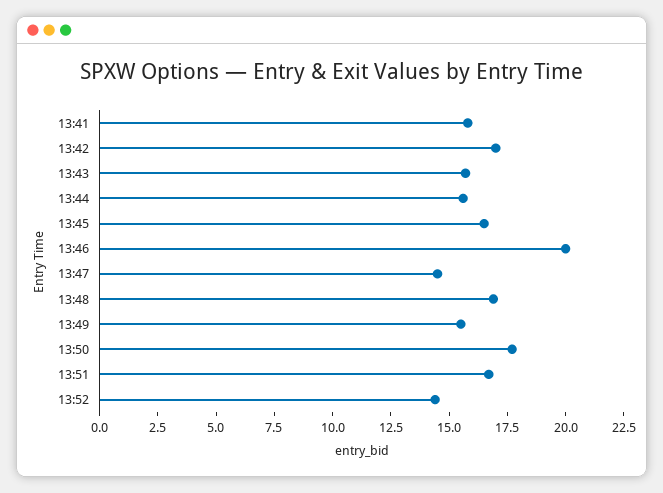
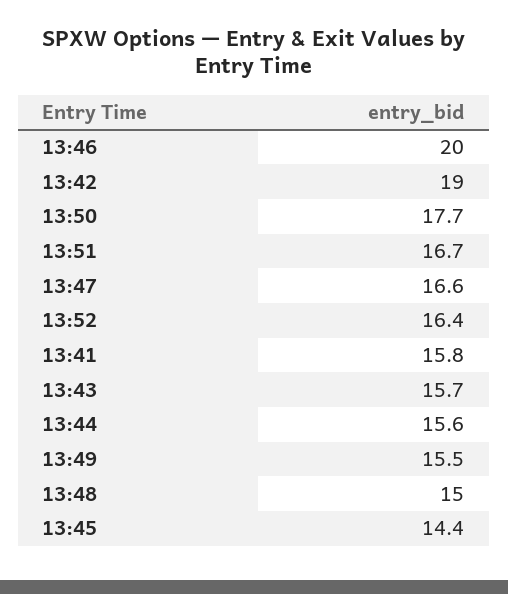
  {
    "13:41": 15.8,
-   "13:42": 17,
+   "13:42": 19,
    "13:43": 15.7,
    "13:44": 15.6,
-   "13:45": 16.5,
+   "13:45": 14.4,
    "13:46": 20,
-   "13:47": 14.5,
+   "13:47": 16.6,
-   "13:48": 17,
+   "13:48": 15,
    "13:49": 15.5,
    "13:50": 17.7,
    "13:51": 16.7,
-   "13:52": 14.5
+   "13:52": 16.4
  }

